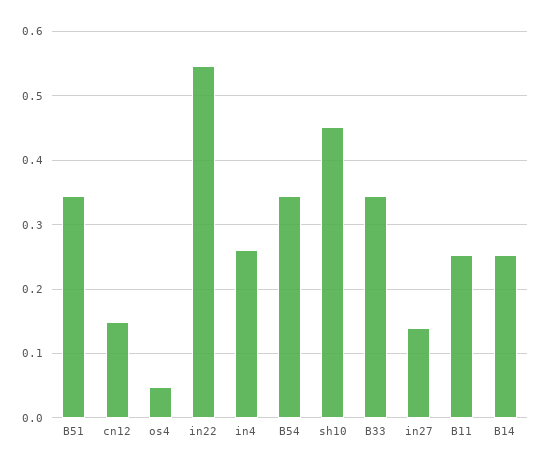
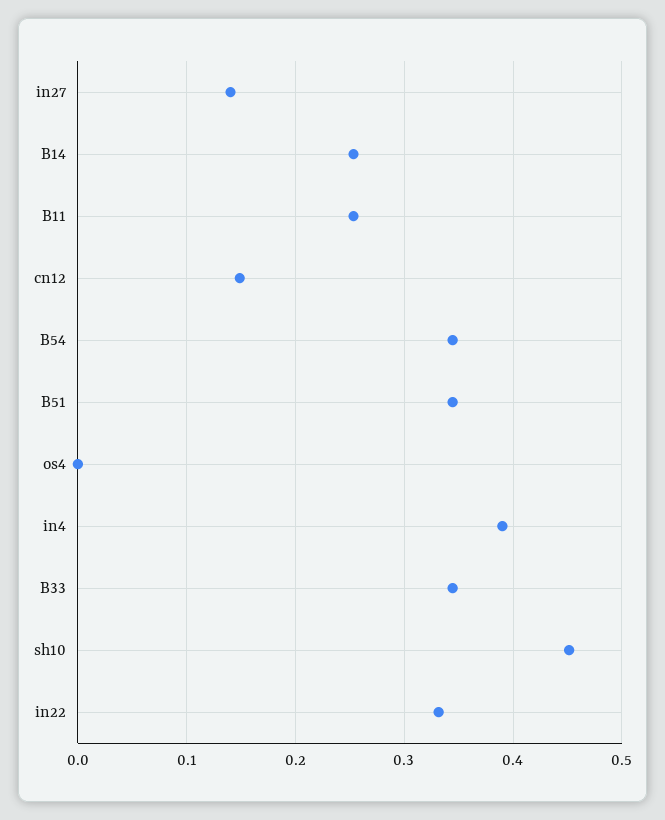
  {
    "B51": 0.34,
    "cn12": 0.15,
-   "os4": 0.05,
+   "os4": 0,
-   "in22": 0.55,
+   "in22": 0.33,
-   "in4": 0.26,
+   "in4": 0.39,
    "B54": 0.34,
    "sh10": 0.45,
    "B33": 0.34,
    "in27": 0.14,
    "B11": 0.25,
    "B14": 0.25
  }

